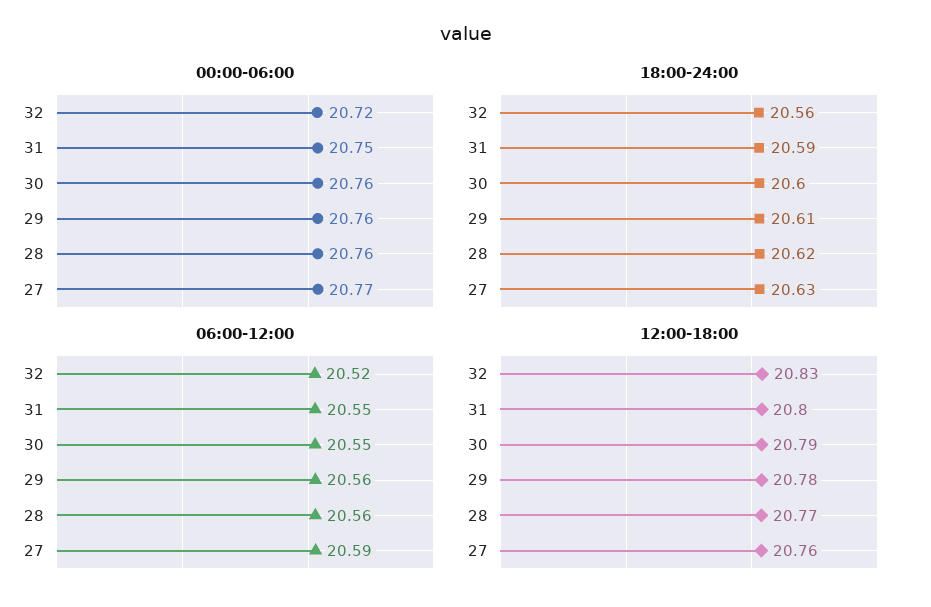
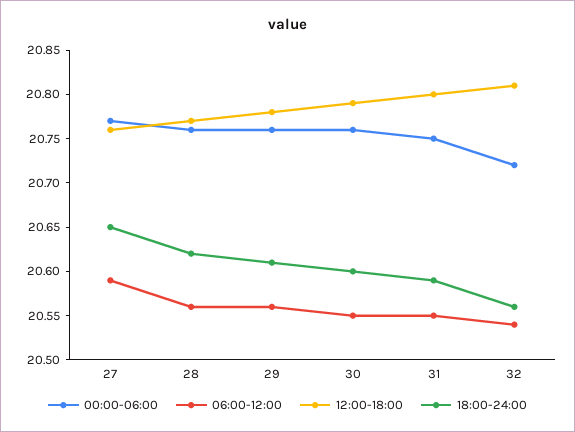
  {
    "00:00-06:00": {
      "32": 20.72,
      "31": 20.75,
      "30": 20.76,
      "29": 20.76,
      "28": 20.76,
      "27": 20.77
    },
    "18:00-24:00": {
      "32": 20.56,
      "31": 20.59,
      "30": 20.6,
      "29": 20.61,
      "28": 20.62,
-     "27": 20.63
+     "27": 20.65
    },
    "06:00-12:00": {
-     "32": 20.52,
+     "32": 20.54,
      "31": 20.55,
      "30": 20.55,
      "29": 20.56,
      "28": 20.56,
      "27": 20.59
    },
    "12:00-18:00": {
-     "32": 20.83,
+     "32": 20.81,
      "31": 20.8,
      "30": 20.79,
      "29": 20.78,
      "28": 20.77,
      "27": 20.76
    }
  }

